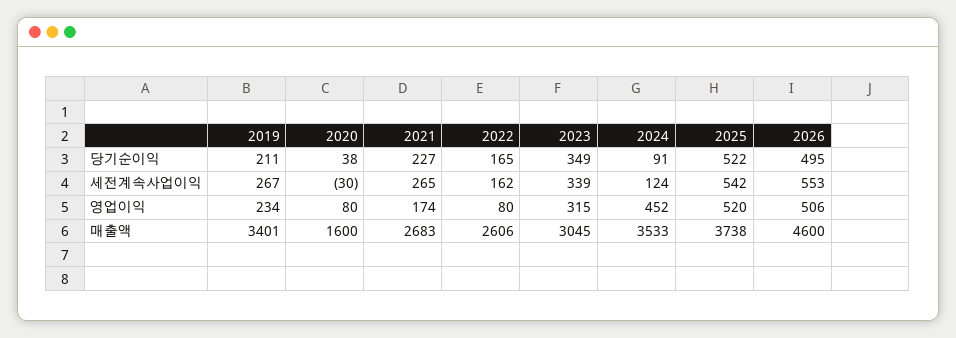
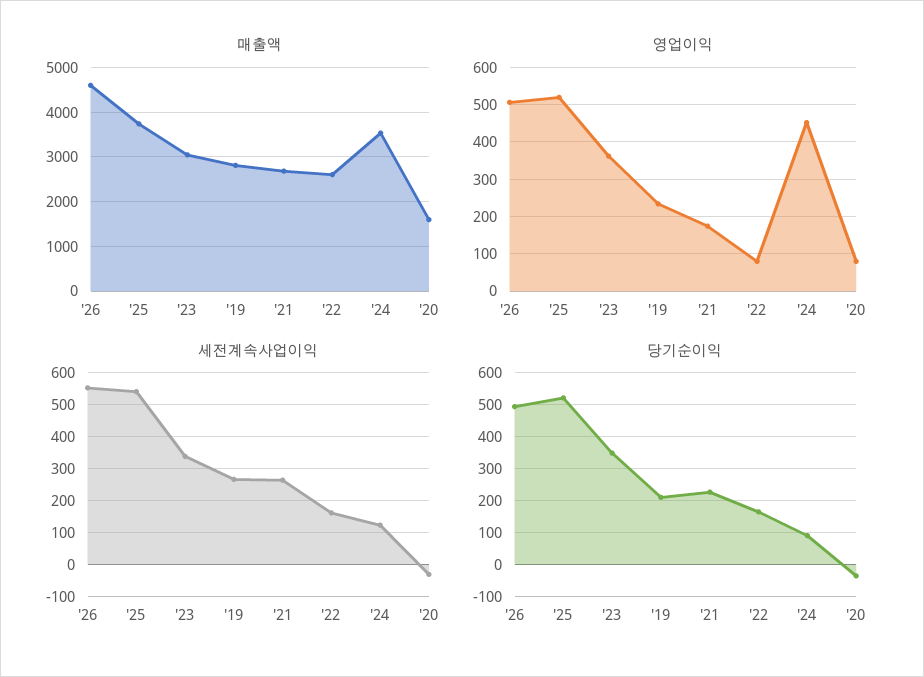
  {
    "당기순이익": {
      "2019": 211,
-     "2020": 38,
+     "2020": -40,
      "2021": 227,
      "2022": 165,
      "2023": 349,
      "2024": 91,
      "2025": 522,
      "2026": 495
    },
    "세전계속사업이익": {
      "2019": 267,
      "2020": -30,
      "2021": 265,
      "2022": 162,
      "2023": 339,
      "2024": 124,
      "2025": 542,
      "2026": 553
    },
    "영업이익": {
      "2019": 234,
      "2020": 80,
      "2021": 174,
      "2022": 80,
-     "2023": 315,
+     "2023": 360,
      "2024": 452,
      "2025": 520,
      "2026": 506
    },
    "매출액": {
-     "2019": 3401,
+     "2019": 2800,
      "2020": 1600,
      "2021": 2683,
      "2022": 2606,
      "2023": 3045,
      "2024": 3533,
      "2025": 3738,
      "2026": 4600
    }
  }

